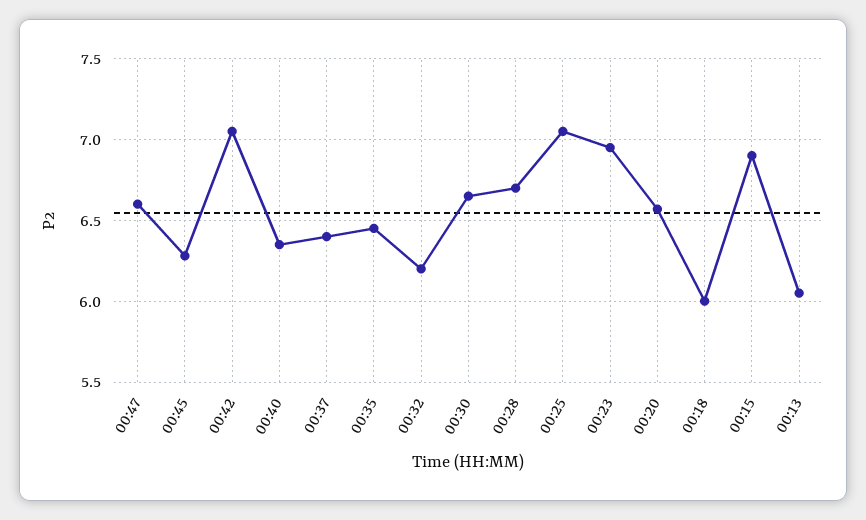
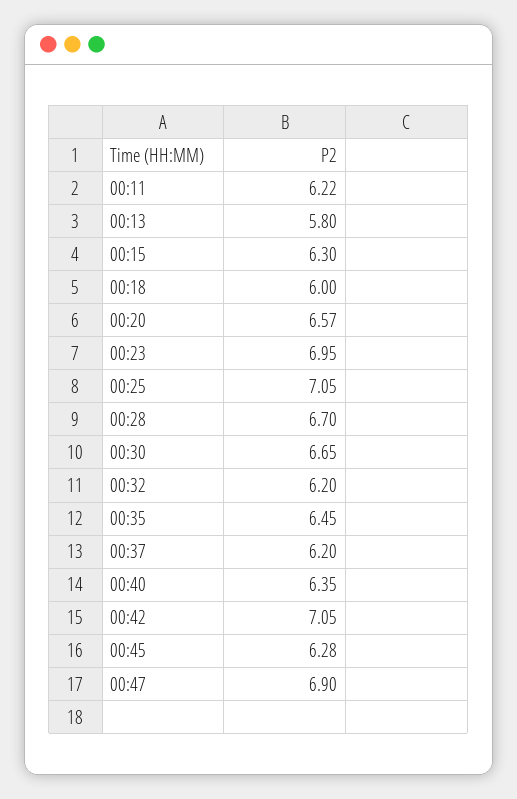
  {
-   "00:47": 6.6,
+   "00:47": 6.9,
    "00:45": 6.28,
    "00:42": 7.05,
    "00:40": 6.35,
-   "00:37": 6.4,
+   "00:37": 6.2,
    "00:35": 6.45,
    "00:32": 6.2,
    "00:30": 6.65,
    "00:28": 6.7,
    "00:25": 7.05,
    "00:23": 6.95,
    "00:20": 6.57,
    "00:18": 6,
-   "00:15": 6.9,
+   "00:15": 6.3,
-   "00:13": 6.05
+   "00:13": 5.8,
+   "00:11": 6.22
  }

